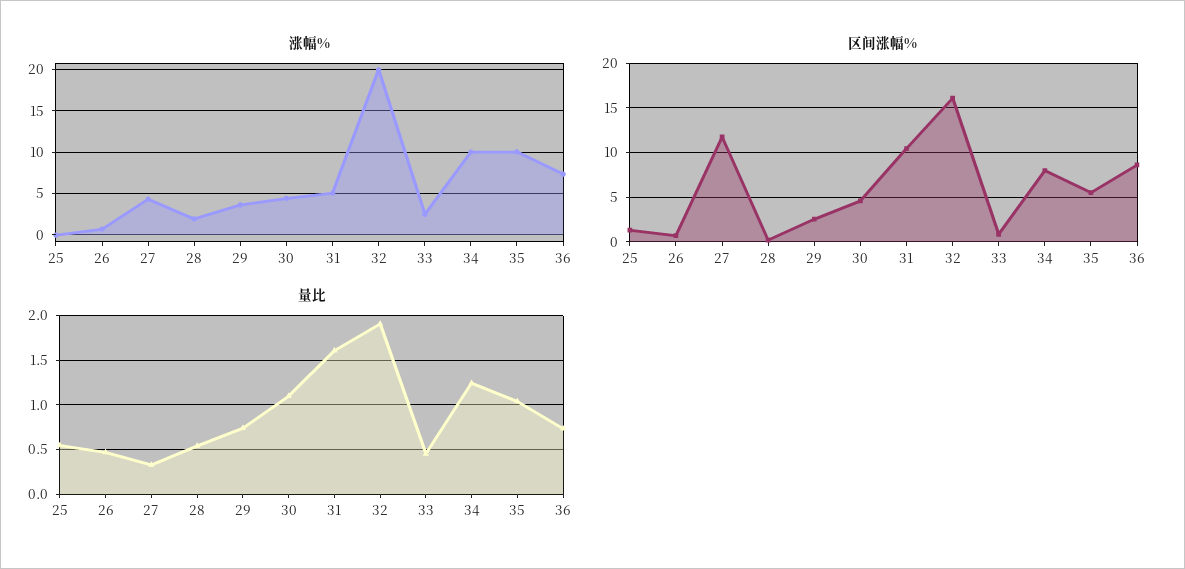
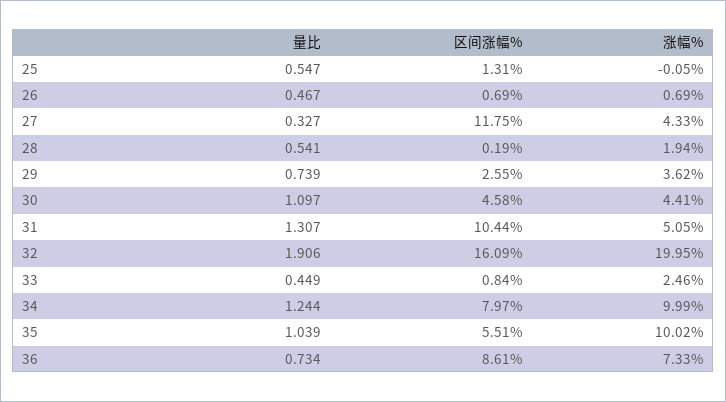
  {
    "涨幅%": {
      "25": -0.05,
      "26": 0.69,
      "27": 4.33,
      "28": 1.94,
      "29": 3.62,
      "30": 4.41,
      "31": 5.05,
      "32": 19.95,
      "33": 2.46,
      "34": 9.99,
      "35": 10.02,
      "36": 7.33
    },
    "区间涨幅%": {
      "25": 1.31,
      "26": 0.69,
      "27": 11.75,
      "28": 0.19,
      "29": 2.55,
      "30": 4.58,
      "31": 10.44,
      "32": 16.09,
      "33": 0.84,
      "34": 7.97,
      "35": 5.51,
      "36": 8.61
    },
    "量比": {
      "25": 0.547,
      "26": 0.467,
      "27": 0.327,
      "28": 0.541,
      "29": 0.739,
      "30": 1.097,
-     "31": 1.6,
+     "31": 1.307,
      "32": 1.906,
      "33": 0.449,
      "34": 1.244,
      "35": 1.039,
      "36": 0.734
    }
  }

